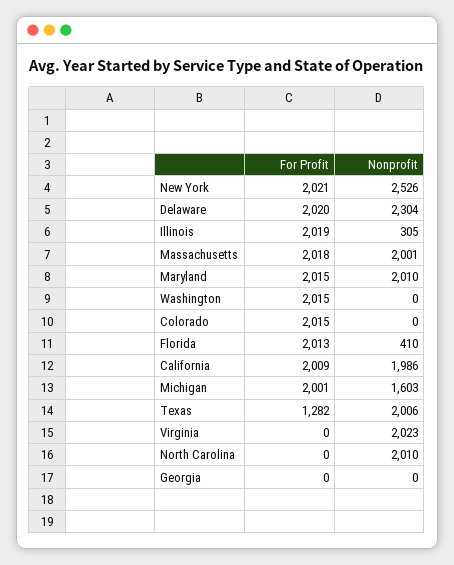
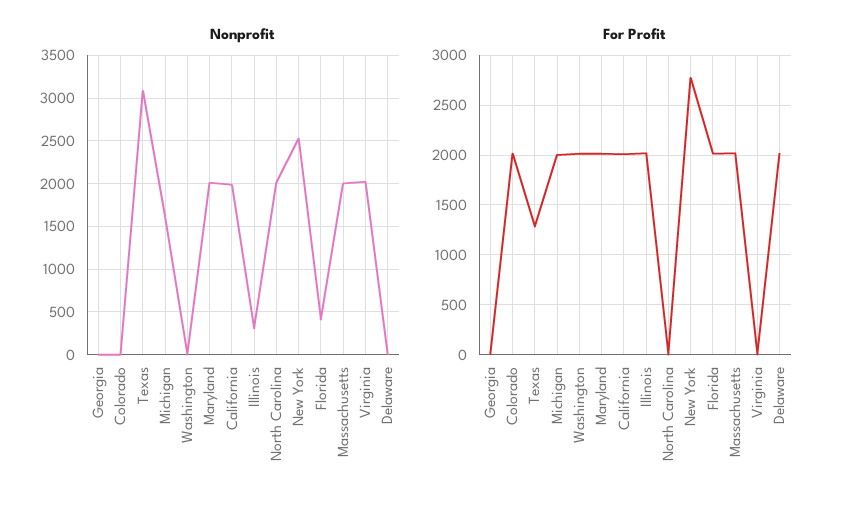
  {
    "For Profit": {
-     "New York": 2021,
+     "New York": 2800,
      "Delaware": 2020,
      "Illinois": 2019,
      "Massachusetts": 2018,
      "Maryland": 2015,
      "Washington": 2015,
      "Colorado": 2015,
      "Florida": 2013,
      "California": 2009,
      "Michigan": 2001,
      "Texas": 1282,
      "Virginia": 0,
      "North Carolina": 0,
      "Georgia": 0
    },
    "Nonprofit": {
      "New York": 2526,
-     "Delaware": 2304,
+     "Delaware": 0,
      "Illinois": 305,
      "Massachusetts": 2001,
      "Maryland": 2010,
      "Washington": 0,
      "Colorado": 0,
      "Florida": 410,
      "California": 1986,
      "Michigan": 1603,
-     "Texas": 2006,
+     "Texas": 3100,
      "Virginia": 2023,
      "North Carolina": 2010,
      "Georgia": 0
    }
  }

